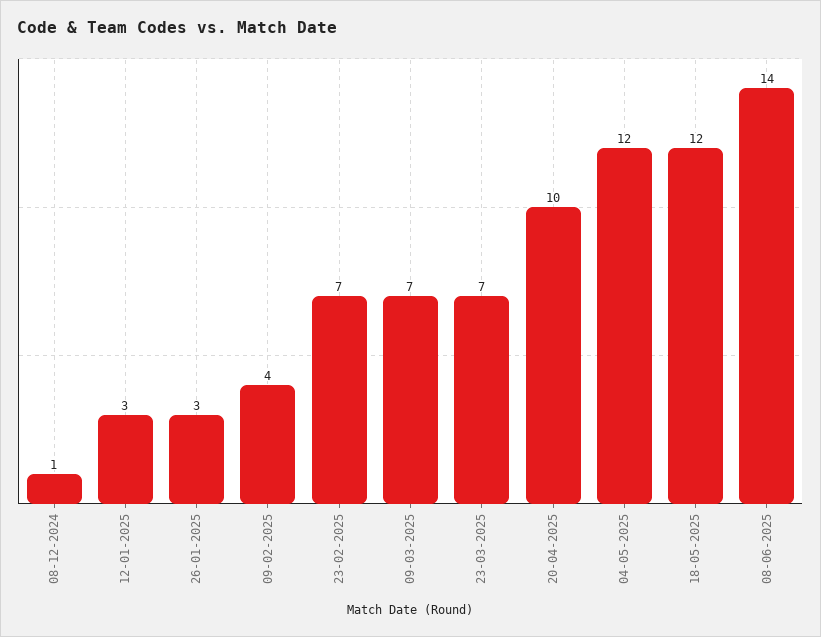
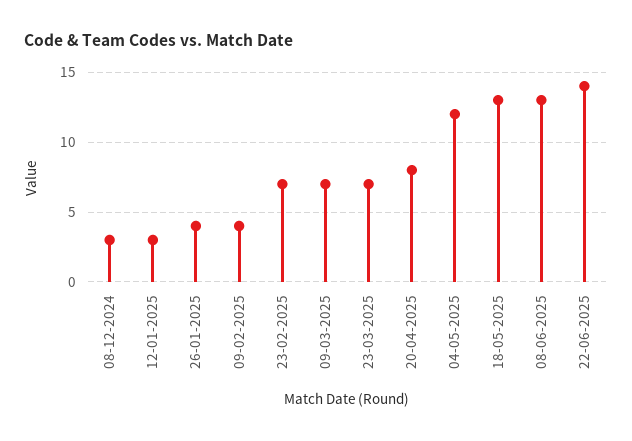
  {
-   "08-12-2024": 1,
+   "08-12-2024": 3,
    "12-01-2025": 3,
-   "26-01-2025": 3,
+   "26-01-2025": 4,
    "09-02-2025": 4,
    "23-02-2025": 7,
    "09-03-2025": 7,
    "23-03-2025": 7,
-   "20-04-2025": 10,
+   "20-04-2025": 8,
    "04-05-2025": 12,
-   "18-05-2025": 12,
+   "18-05-2025": 13,
-   "08-06-2025": 14
+   "08-06-2025": 13,
+   "22-06-2025": 14
  }

